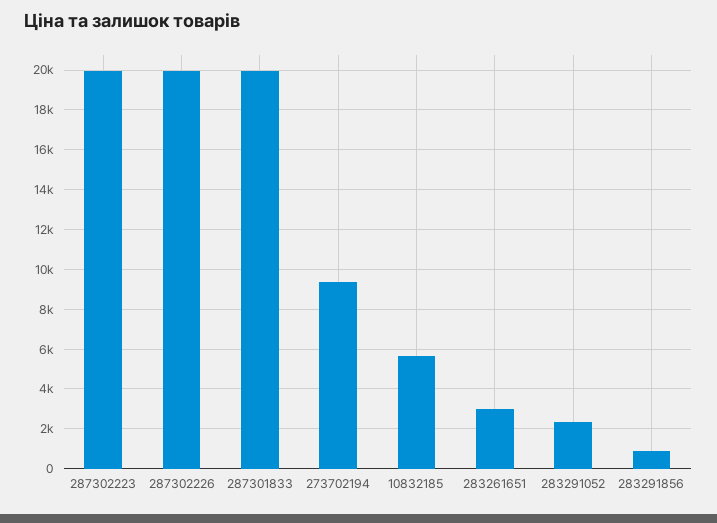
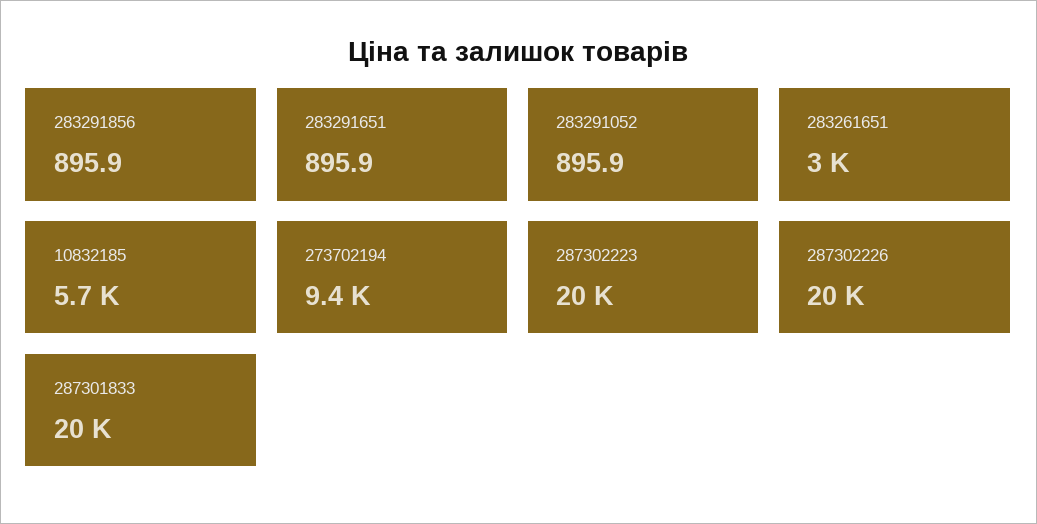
  {
    "287302223": 20000,
    "287302226": 20000,
    "287301833": 20000,
    "273702194": 9400,
    "10832185": 5700,
    "283261651": 3000,
-   "283291052": 2500,
+   "283291052": 895.9,
-   "283291856": 895.9
+   "283291856": 895.9,
+   "283291651": 895.9
  }

